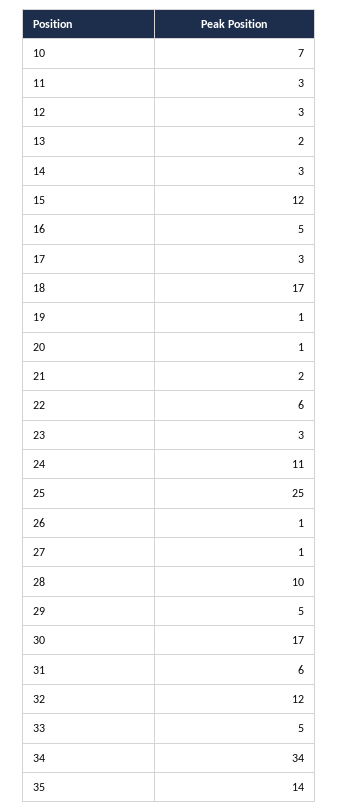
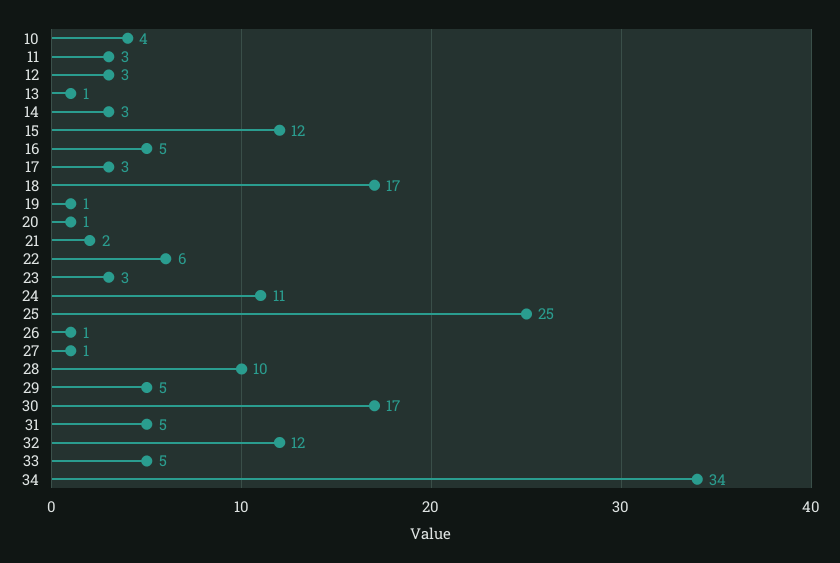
  {
-   "10": 7,
+   "10": 4,
    "11": 3,
    "12": 3,
-   "13": 2,
+   "13": 1,
    "14": 3,
    "15": 12,
    "16": 5,
    "17": 3,
    "18": 17,
    "19": 1,
    "20": 1,
    "21": 2,
    "22": 6,
    "23": 3,
    "24": 11,
    "25": 25,
    "26": 1,
    "27": 1,
    "28": 10,
    "29": 5,
    "30": 17,
-   "31": 6,
+   "31": 5,
    "32": 12,
    "33": 5,
-   "34": 34,
+   "34": 34
-   "35": 14
  }

